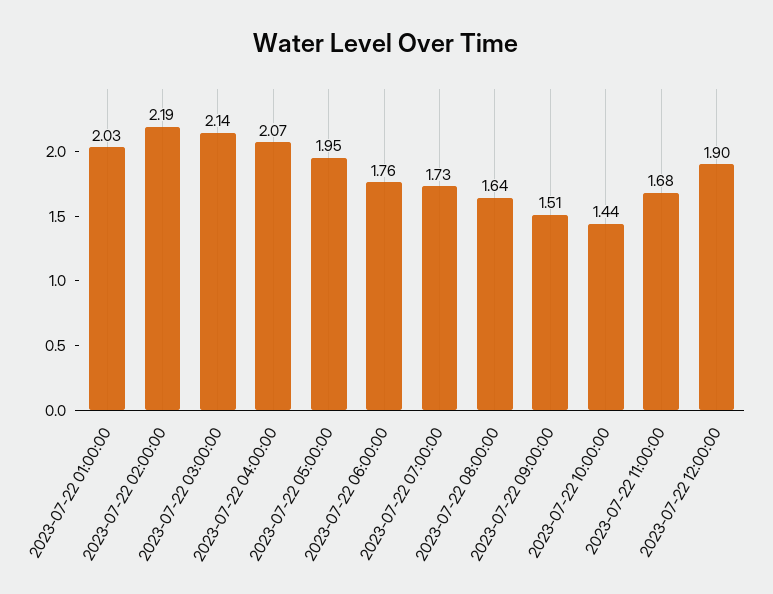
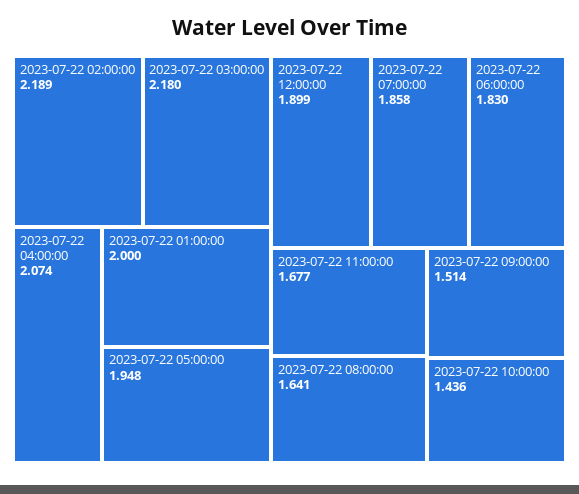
  {
-   "2023-07-22 01:00:00": 2.03,
+   "2023-07-22 01:00:00": 2,
    "2023-07-22 02:00:00": 2.189,
-   "2023-07-22 03:00:00": 2.14,
+   "2023-07-22 03:00:00": 2.18,
    "2023-07-22 04:00:00": 2.074,
    "2023-07-22 05:00:00": 1.948,
-   "2023-07-22 06:00:00": 1.76,
+   "2023-07-22 06:00:00": 1.83,
-   "2023-07-22 07:00:00": 1.73,
+   "2023-07-22 07:00:00": 1.858,
    "2023-07-22 08:00:00": 1.641,
    "2023-07-22 09:00:00": 1.514,
    "2023-07-22 10:00:00": 1.436,
    "2023-07-22 11:00:00": 1.677,
    "2023-07-22 12:00:00": 1.899
  }

